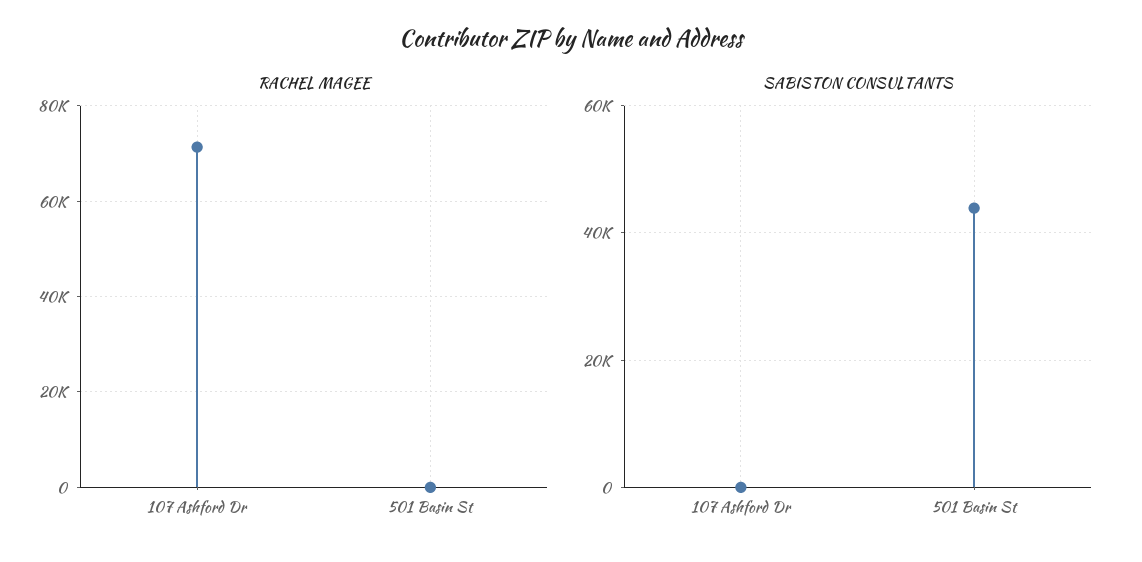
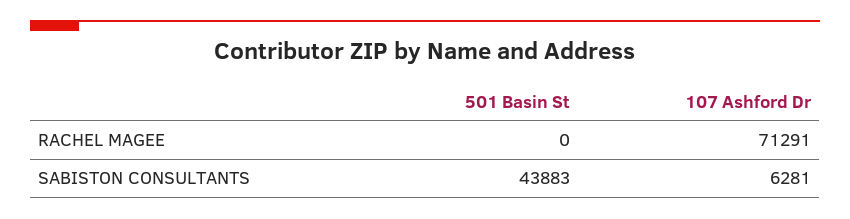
  {
    "RACHEL MAGEE": {
      "107 Ashford Dr": 71291,
      "501 Basin St": 0
    },
    "SABISTON CONSULTANTS": {
-     "107 Ashford Dr": 0,
+     "107 Ashford Dr": 6281,
      "501 Basin St": 43883
    }
  }

